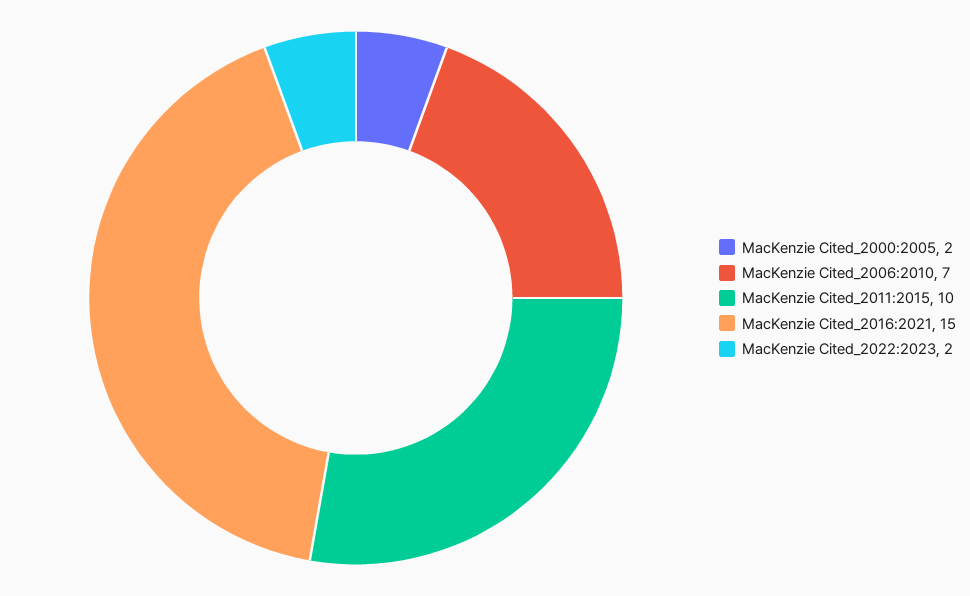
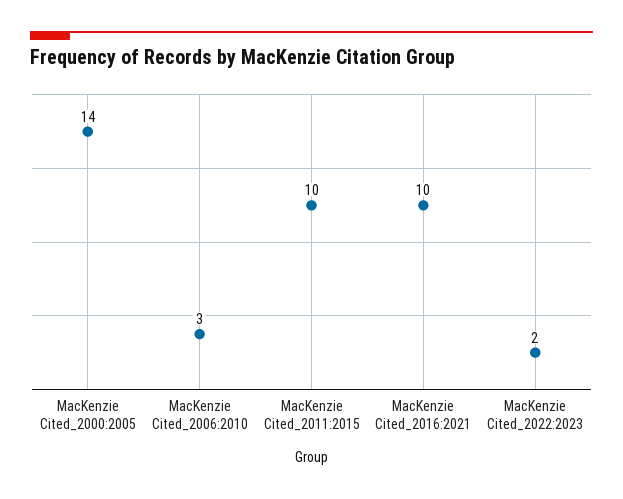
  {
-   "MacKenzie Cited_2000:2005": 2,
+   "MacKenzie Cited_2000:2005": 14,
-   "MacKenzie Cited_2006:2010": 7,
+   "MacKenzie Cited_2006:2010": 3,
    "MacKenzie Cited_2011:2015": 10,
-   "MacKenzie Cited_2016:2021": 15,
+   "MacKenzie Cited_2016:2021": 10,
    "MacKenzie Cited_2022:2023": 2
  }

